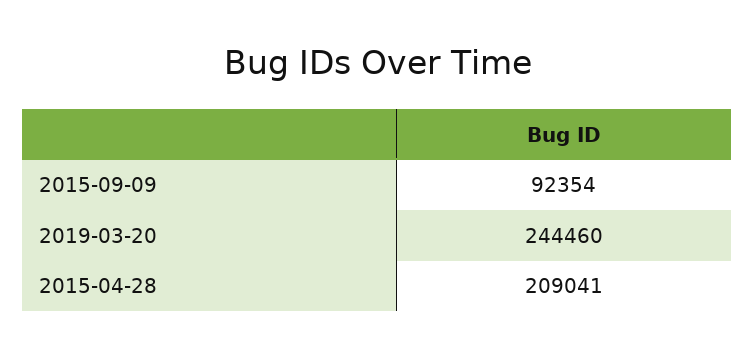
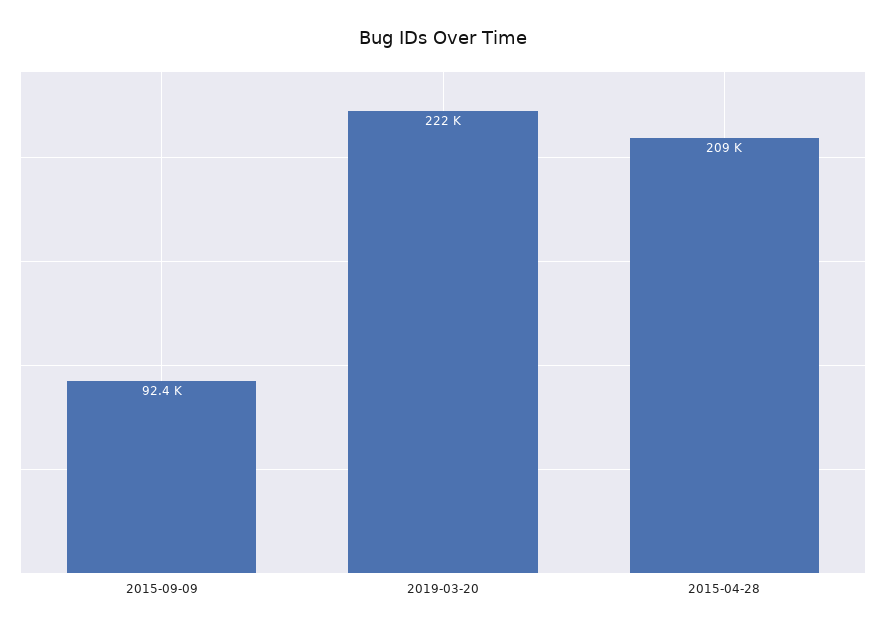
  {
    "2015-09-09": 92354,
-   "2019-03-20": 244460,
+   "2019-03-20": 222000,
    "2015-04-28": 209041
  }

